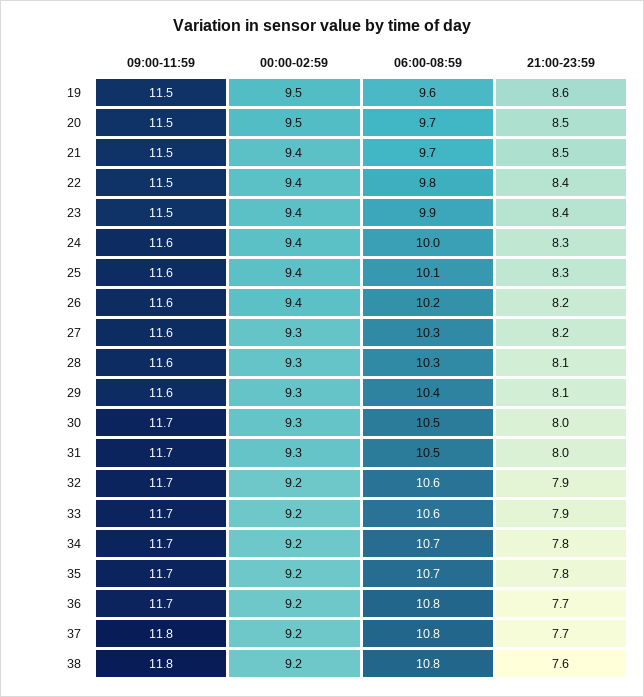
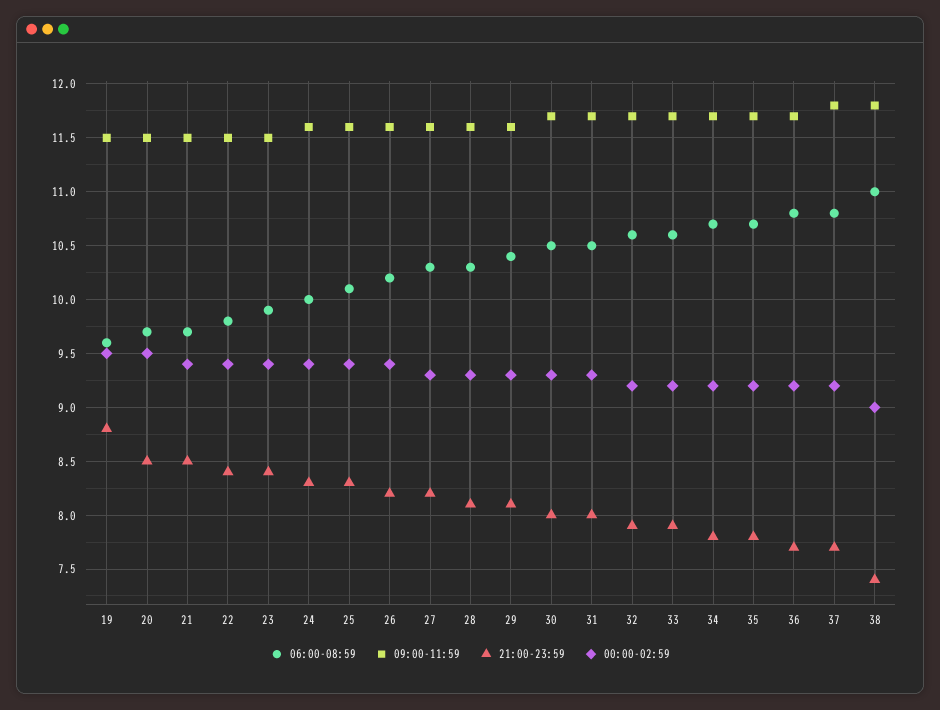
  {
    "09:00-11:59": {
      "19": 11.5,
      "20": 11.5,
      "21": 11.5,
      "22": 11.5,
      "23": 11.5,
      "24": 11.6,
      "25": 11.6,
      "26": 11.6,
      "27": 11.6,
      "28": 11.6,
      "29": 11.6,
      "30": 11.7,
      "31": 11.7,
      "32": 11.7,
      "33": 11.7,
      "34": 11.7,
      "35": 11.7,
      "36": 11.7,
      "37": 11.8,
      "38": 11.8
    },
    "00:00-02:59": {
      "19": 9.5,
      "20": 9.5,
      "21": 9.4,
      "22": 9.4,
      "23": 9.4,
      "24": 9.4,
      "25": 9.4,
      "26": 9.4,
      "27": 9.3,
      "28": 9.3,
      "29": 9.3,
      "30": 9.3,
      "31": 9.3,
      "32": 9.2,
      "33": 9.2,
      "34": 9.2,
      "35": 9.2,
      "36": 9.2,
      "37": 9.2,
-     "38": 9.2
+     "38": 9
    },
    "06:00-08:59": {
      "19": 9.6,
      "20": 9.7,
      "21": 9.7,
      "22": 9.8,
      "23": 9.9,
      "24": 10,
      "25": 10.1,
      "26": 10.2,
      "27": 10.3,
      "28": 10.3,
      "29": 10.4,
      "30": 10.5,
      "31": 10.5,
      "32": 10.6,
      "33": 10.6,
      "34": 10.7,
      "35": 10.7,
      "36": 10.8,
      "37": 10.8,
-     "38": 10.8
+     "38": 11
    },
    "21:00-23:59": {
-     "19": 8.6,
+     "19": 8.8,
      "20": 8.5,
      "21": 8.5,
      "22": 8.4,
      "23": 8.4,
      "24": 8.3,
      "25": 8.3,
      "26": 8.2,
      "27": 8.2,
      "28": 8.1,
      "29": 8.1,
      "30": 8,
      "31": 8,
      "32": 7.9,
      "33": 7.9,
      "34": 7.8,
      "35": 7.8,
      "36": 7.7,
      "37": 7.7,
-     "38": 7.6
+     "38": 7.4
    }
  }

